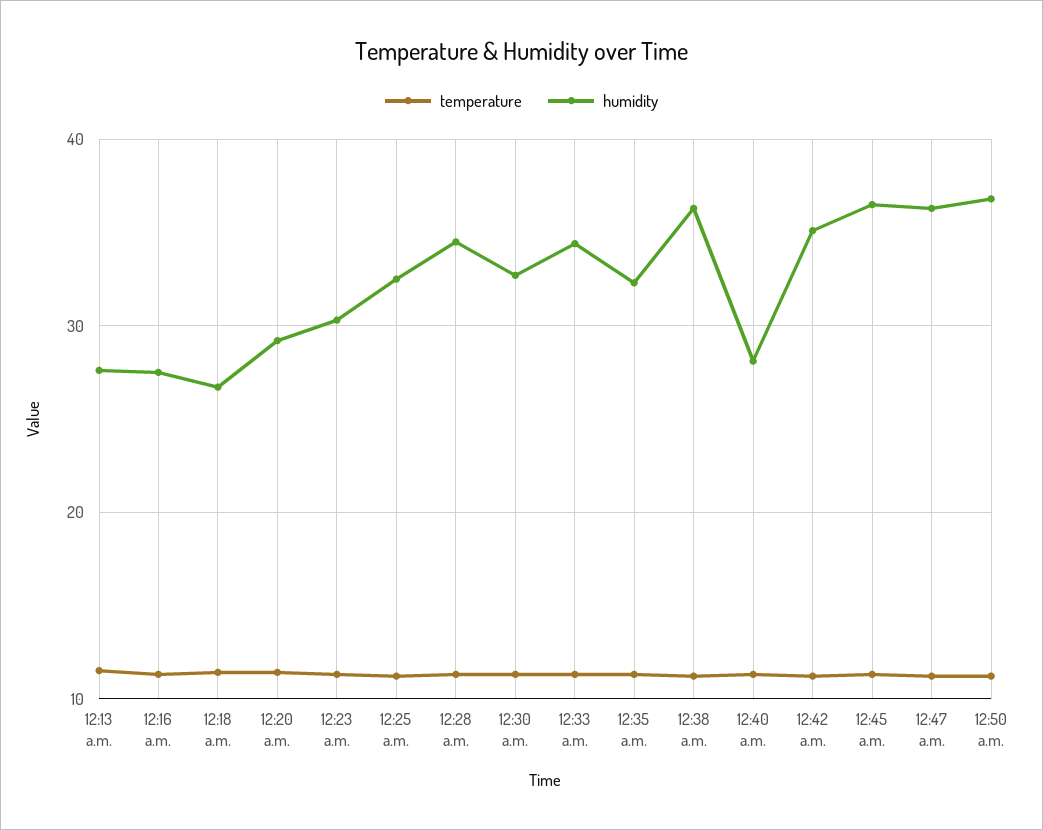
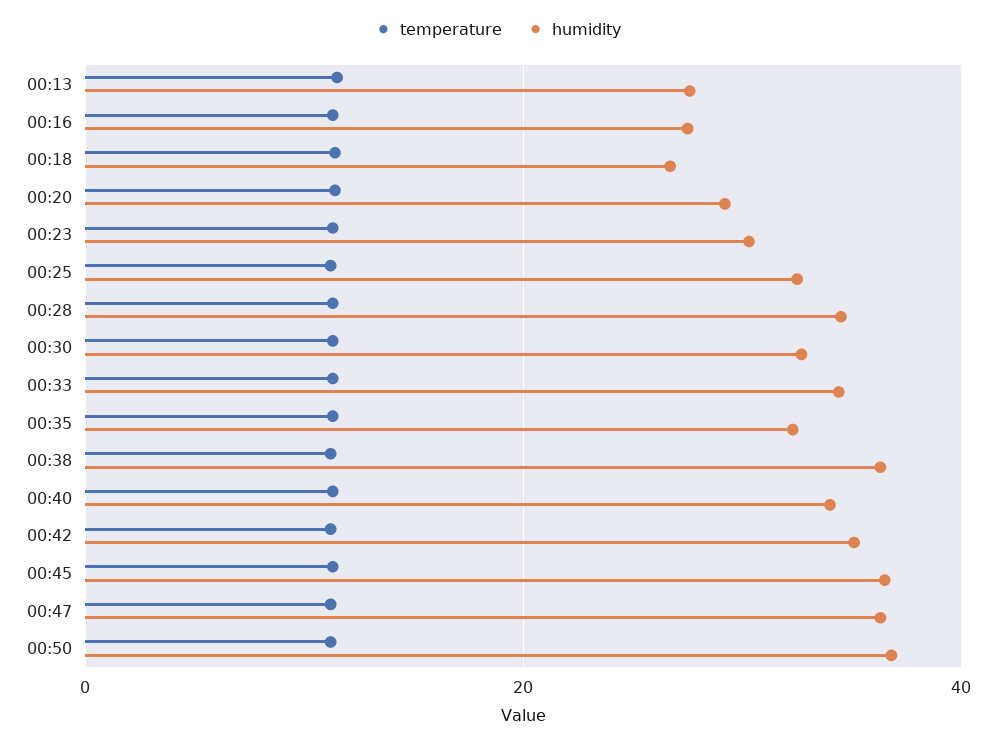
  {
    "temperature": {
      "12:13 a.m.": 12,
      "12:16 a.m.": 11,
      "12:18 a.m.": 11,
      "12:20 a.m.": 11,
      "12:23 a.m.": 11,
      "12:25 a.m.": 11,
      "12:28 a.m.": 11,
      "12:30 a.m.": 11,
      "12:33 a.m.": 11,
      "12:35 a.m.": 11,
      "12:38 a.m.": 11,
      "12:40 a.m.": 11,
      "12:42 a.m.": 11,
      "12:45 a.m.": 11,
      "12:47 a.m.": 11,
      "12:50 a.m.": 11
    },
    "humidity": {
      "12:13 a.m.": 28,
      "12:16 a.m.": 28,
      "12:18 a.m.": 27,
      "12:20 a.m.": 29,
      "12:23 a.m.": 30,
      "12:25 a.m.": 33,
      "12:28 a.m.": 35,
      "12:30 a.m.": 33,
      "12:33 a.m.": 34,
      "12:35 a.m.": 32,
      "12:38 a.m.": 36,
-     "12:40 a.m.": 28,
+     "12:40 a.m.": 34,
      "12:42 a.m.": 35,
      "12:45 a.m.": 37,
      "12:47 a.m.": 36,
      "12:50 a.m.": 37
    }
  }

